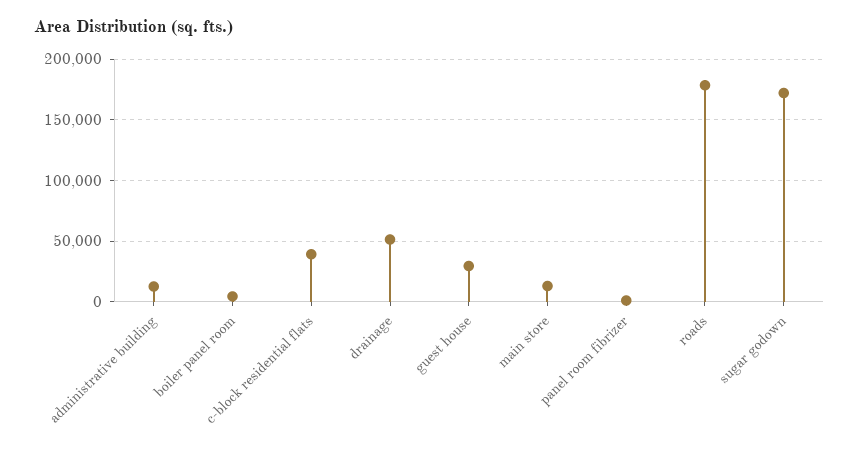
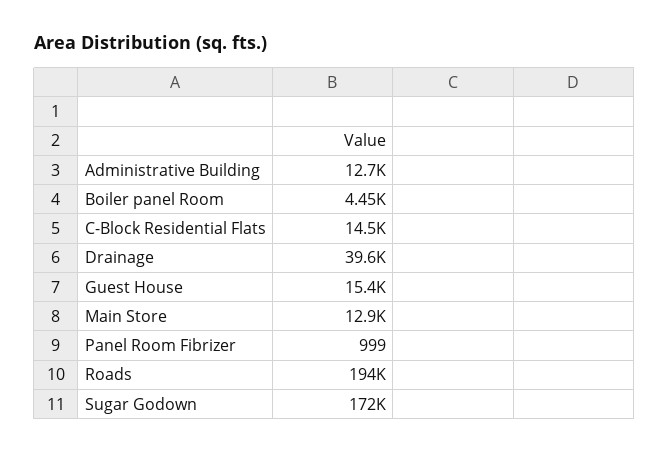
  {
    "administrative building": 12700,
    "boiler panel room": 4450,
-   "c-block residential flats": 40000,
+   "c-block residential flats": 14500,
-   "drainage": 50000,
+   "drainage": 39600,
-   "guest house": 30000,
+   "guest house": 15400,
    "main store": 12900,
    "panel room fibrizer": 999,
-   "roads": 180000,
+   "roads": 194000,
    "sugar godown": 172000
  }

